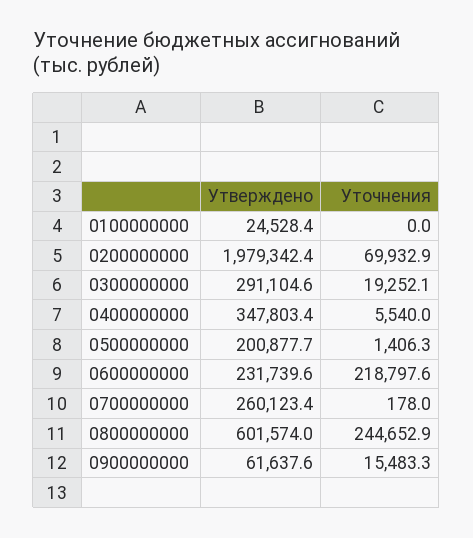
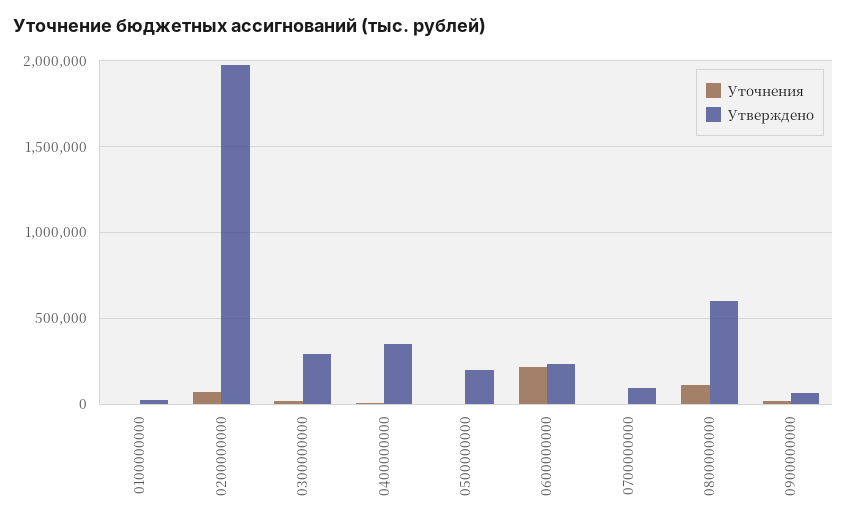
  {
    "Утверждено": {
      "0100000000": 24528.4,
      "0200000000": 1979342.4,
      "0300000000": 291104.6,
      "0400000000": 347803.4,
      "0500000000": 200877.7,
      "0600000000": 231739.6,
-     "0700000000": 260123.4,
+     "0700000000": 100000,
      "0800000000": 601574,
      "0900000000": 61637.6
    },
    "Уточнения": {
      "0100000000": 0,
      "0200000000": 69932.9,
      "0300000000": 19252.1,
      "0400000000": 5540,
      "0500000000": 1406.3,
      "0600000000": 218797.6,
      "0700000000": 178,
-     "0800000000": 244652.9,
+     "0800000000": 100000,
      "0900000000": 15483.3
    }
  }

